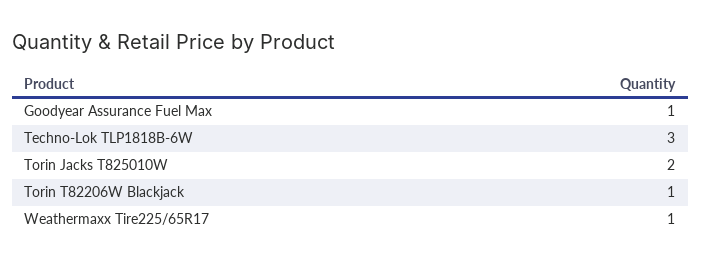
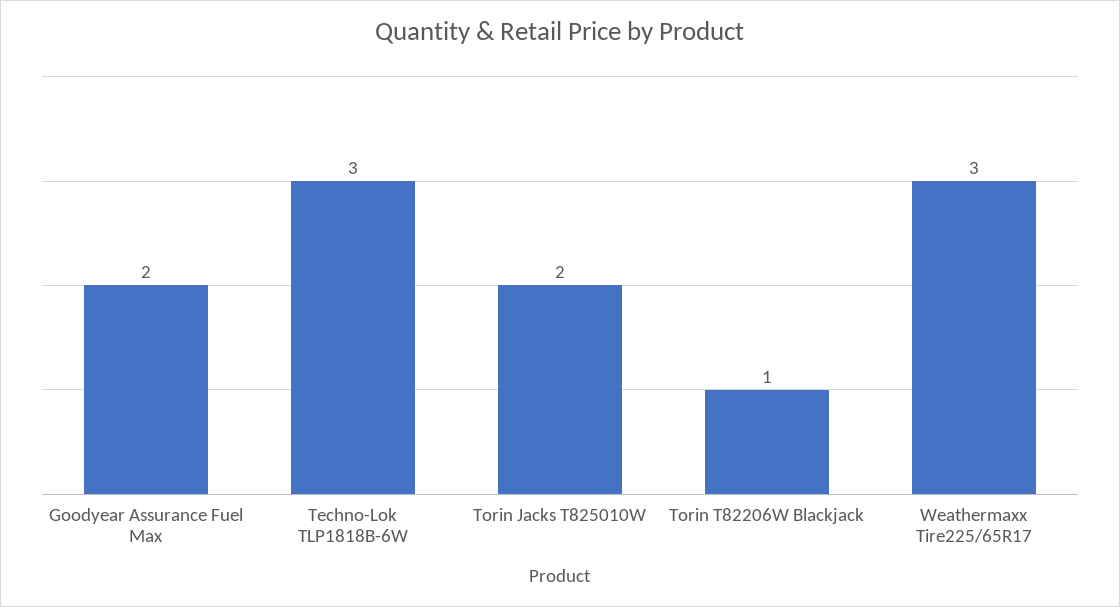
  {
-   "Goodyear Assurance Fuel Max": 1,
+   "Goodyear Assurance Fuel Max": 2,
    "Techno-Lok TLP1818B-6W": 3,
    "Torin Jacks T825010W": 2,
    "Torin T82206W Blackjack": 1,
-   "Weathermaxx Tire225/65R17": 1
+   "Weathermaxx Tire225/65R17": 3
  }

